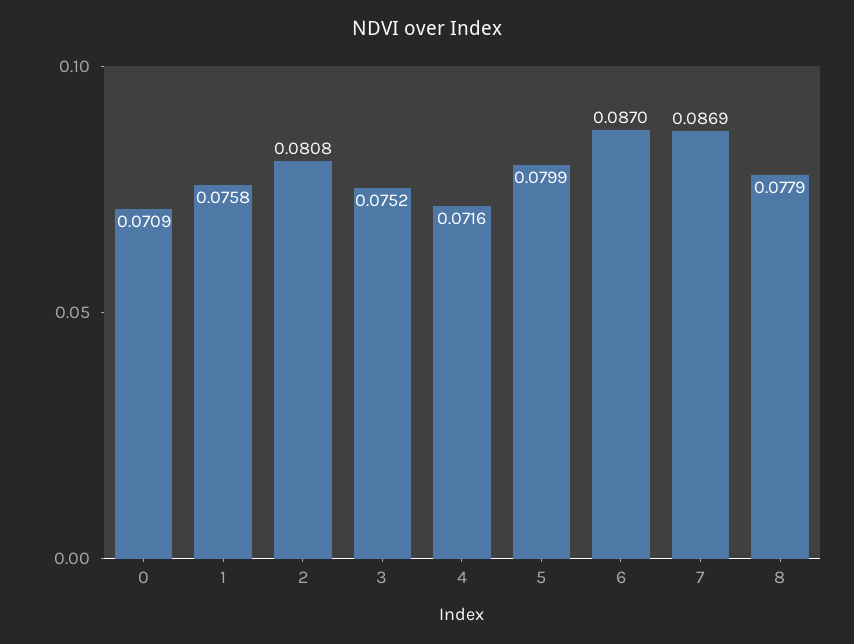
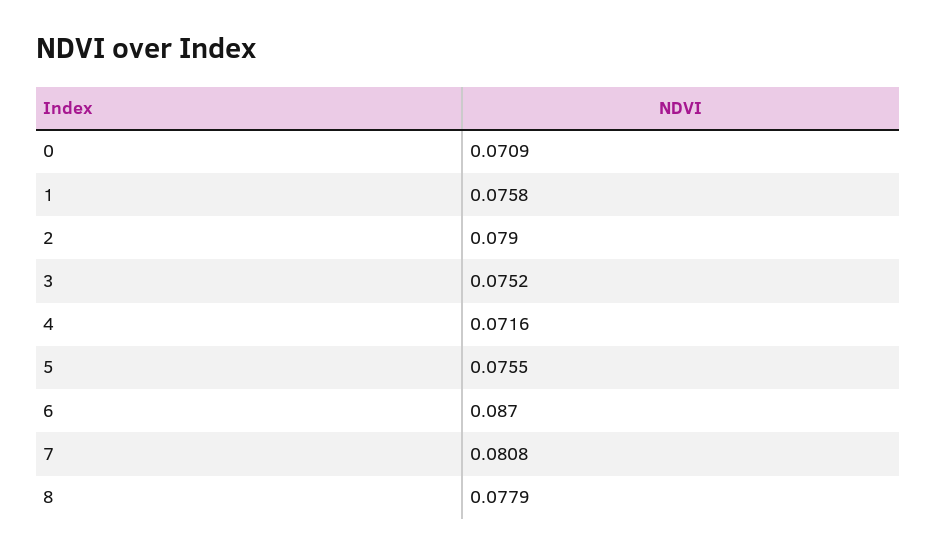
  {
    "0": 0.0709,
    "1": 0.0758,
-   "2": 0.0808,
+   "2": 0.079,
    "3": 0.0752,
    "4": 0.0716,
-   "5": 0.0799,
+   "5": 0.0755,
    "6": 0.087,
-   "7": 0.0869,
+   "7": 0.0808,
    "8": 0.0779
  }

